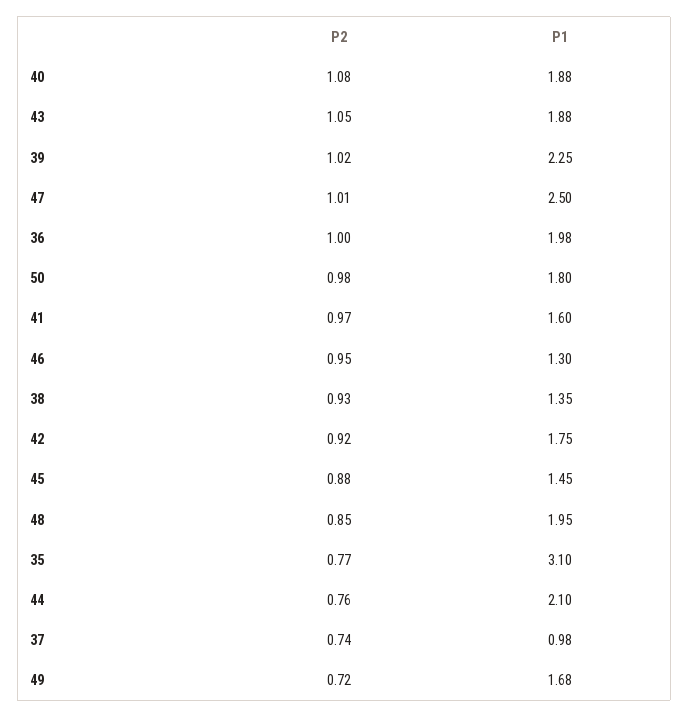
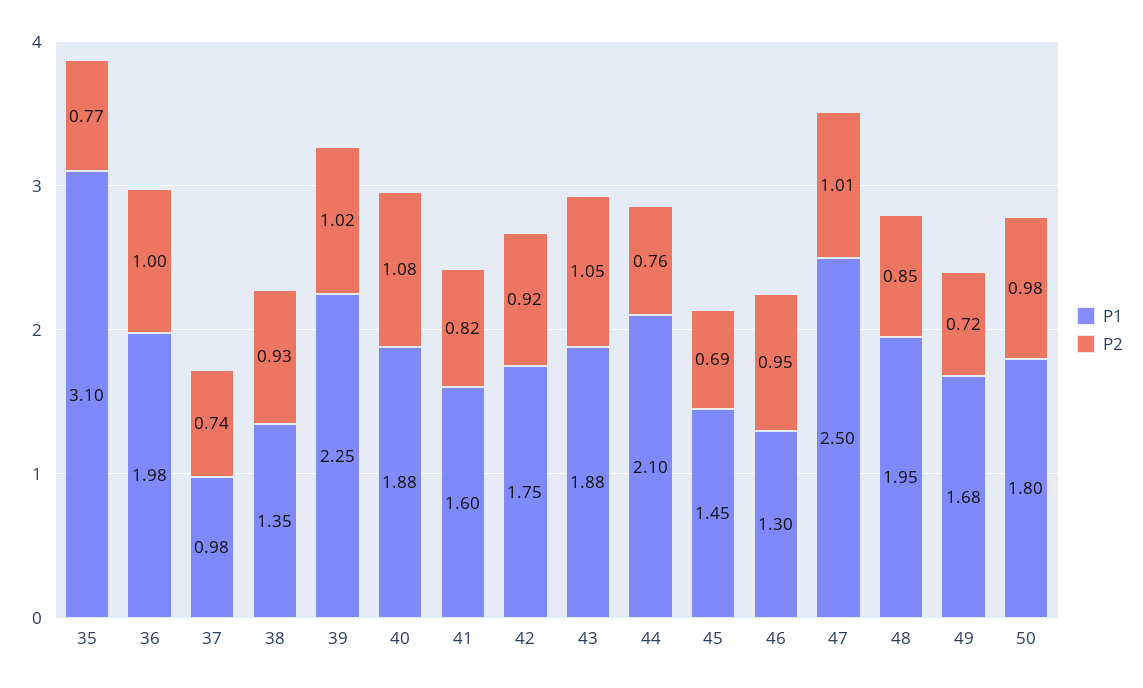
  {
    "P2": {
      "40": 1.08,
      "43": 1.05,
      "39": 1.02,
      "47": 1.01,
      "36": 1,
      "50": 0.98,
-     "41": 0.97,
+     "41": 0.82,
      "46": 0.95,
      "38": 0.93,
      "42": 0.92,
-     "45": 0.88,
+     "45": 0.69,
      "48": 0.85,
      "35": 0.77,
      "44": 0.76,
      "37": 0.74,
      "49": 0.72
    },
    "P1": {
      "40": 1.88,
      "43": 1.88,
      "39": 2.25,
      "47": 2.5,
      "36": 1.98,
      "50": 1.8,
      "41": 1.6,
      "46": 1.3,
      "38": 1.35,
      "42": 1.75,
      "45": 1.45,
      "48": 1.95,
      "35": 3.1,
      "44": 2.1,
      "37": 0.98,
      "49": 1.68
    }
  }

